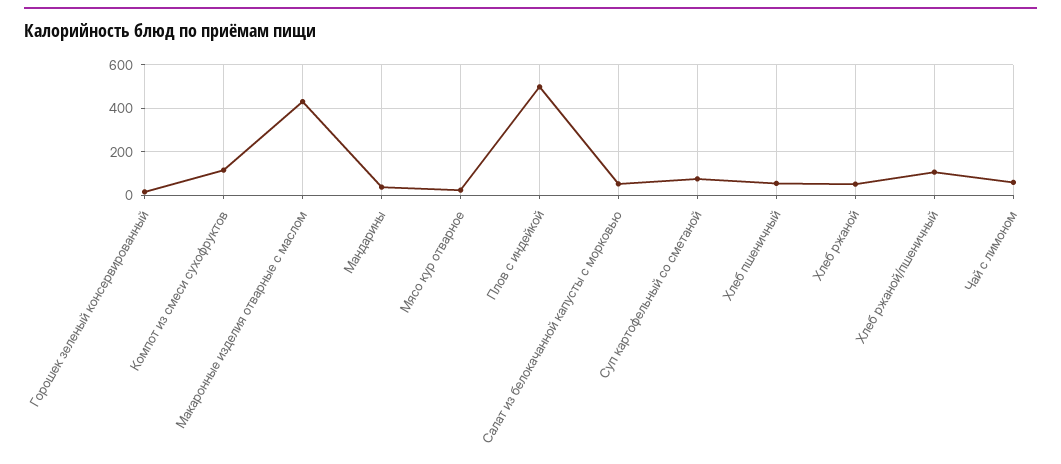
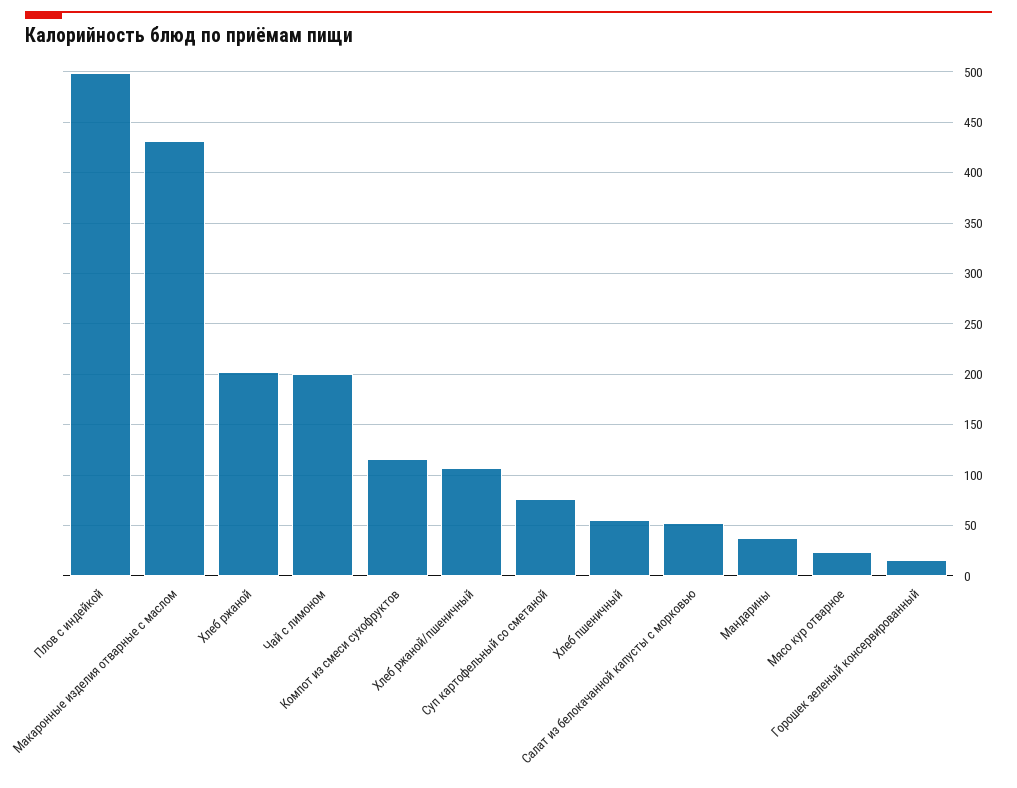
  {
    "Горошек зеленый консервированный": 20,
    "Компот из смеси сухофруктов": 120,
    "Макаронные изделия отварные с маслом": 430,
    "Мандарины": 40,
    "Мясо кур отварное": 20,
    "Плов с индейкой": 500,
    "Салат из белокачанной капусты с морковью": 50,
    "Суп картофельный со сметаной": 80,
    "Хлеб пшеничный": 60,
-   "Хлеб ржаной": 50,
+   "Хлеб ржаной": 200,
    "Хлеб ржаной/пшеничный": 110,
-   "Чай с лимоном": 50
+   "Чай с лимоном": 200
  }

